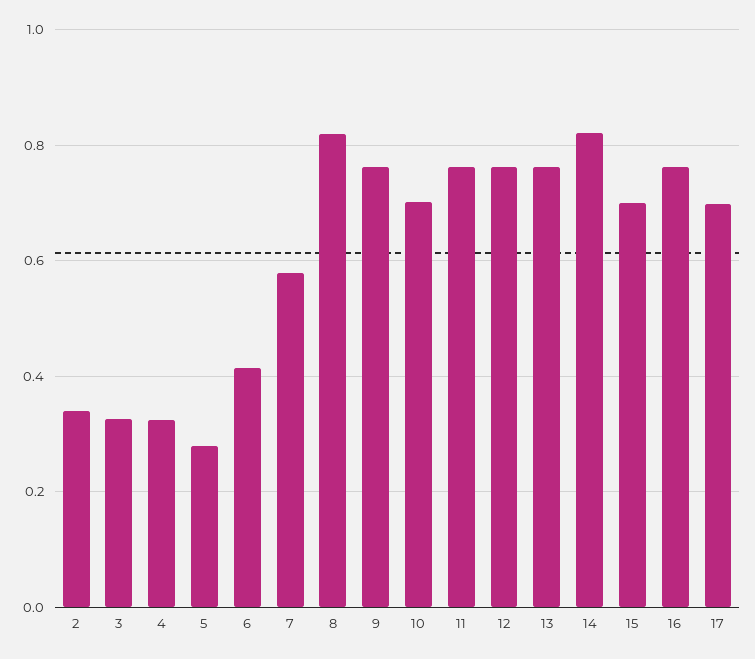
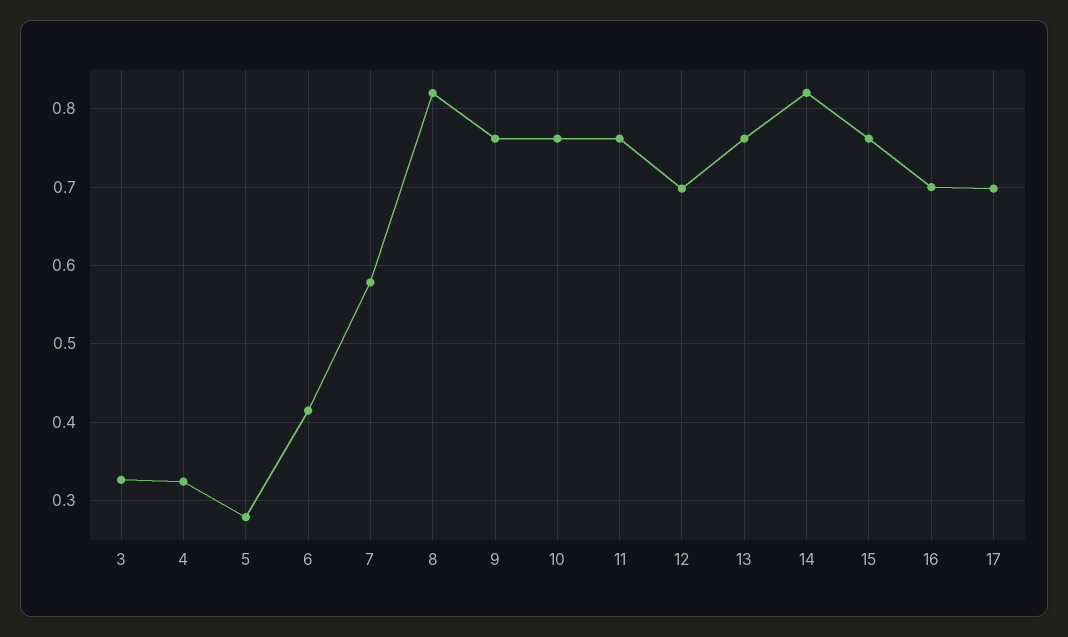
  {
-   "2": 0.34,
    "3": 0.33,
    "4": 0.32,
    "5": 0.28,
    "6": 0.41,
    "7": 0.58,
    "8": 0.82,
    "9": 0.76,
-   "10": 0.7,
+   "10": 0.76,
    "11": 0.76,
-   "12": 0.76,
+   "12": 0.7,
    "13": 0.76,
    "14": 0.82,
-   "15": 0.7,
+   "15": 0.76,
-   "16": 0.76,
+   "16": 0.7,
    "17": 0.7
  }

